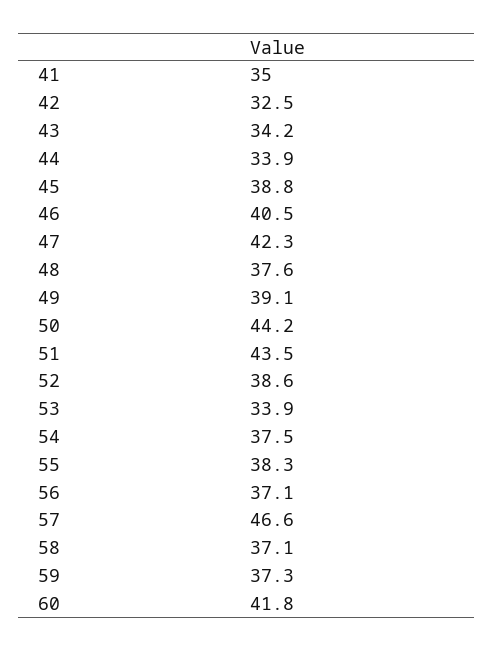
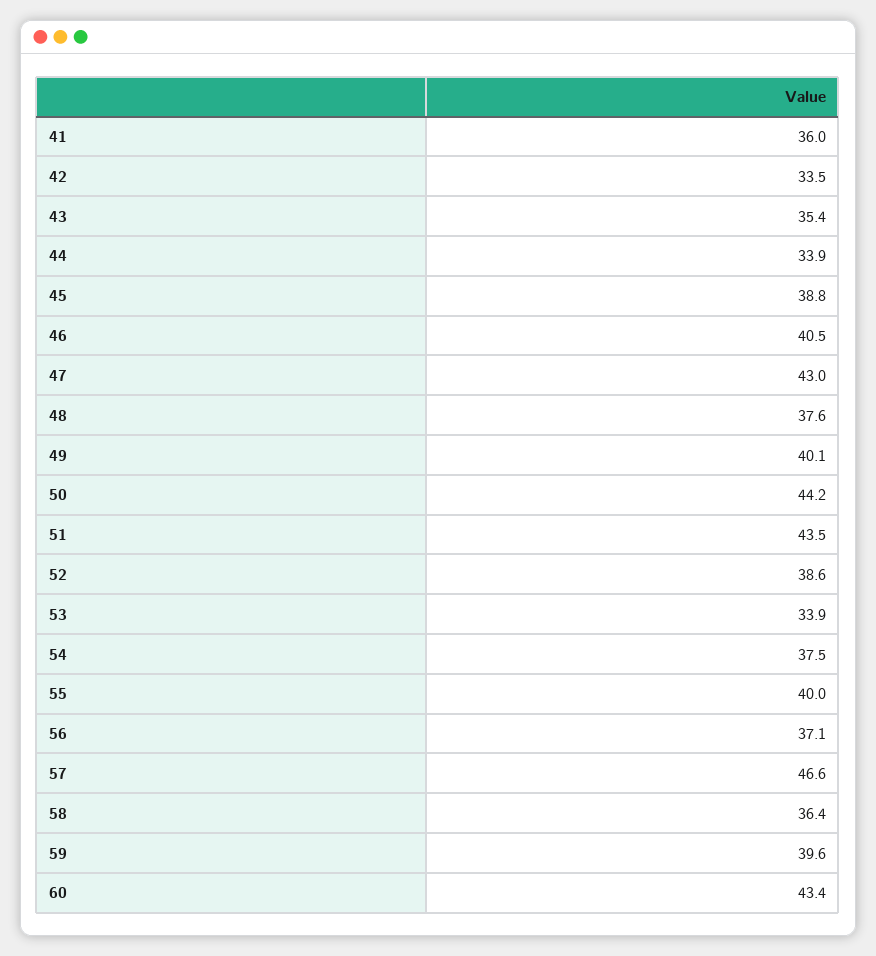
  {
-   "41": 35,
+   "41": 36,
-   "42": 32.5,
+   "42": 33.5,
-   "43": 34.2,
+   "43": 35.4,
    "44": 33.9,
    "45": 38.8,
    "46": 40.5,
-   "47": 42.3,
+   "47": 43,
    "48": 37.6,
-   "49": 39.1,
+   "49": 40.1,
    "50": 44.2,
    "51": 43.5,
    "52": 38.6,
    "53": 33.9,
    "54": 37.5,
-   "55": 38.3,
+   "55": 40,
    "56": 37.1,
    "57": 46.6,
-   "58": 37.1,
+   "58": 36.4,
-   "59": 37.3,
+   "59": 39.6,
-   "60": 41.8
+   "60": 43.4
  }

